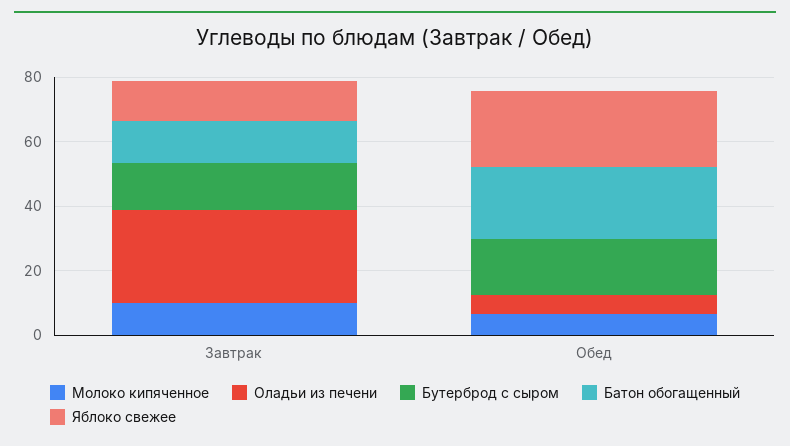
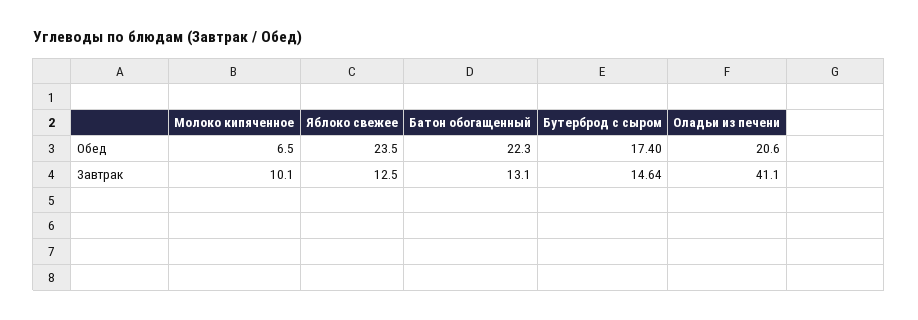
  {
    "Молоко кипяченное": {
      "Завтрак": 10.1,
      "Обед": 6.5
    },
    "Оладьи из печени": {
-     "Завтрак": 30,
+     "Завтрак": 41.1,
-     "Обед": 5
+     "Обед": 20.6
    },
    "Бутерброд с сыром": {
      "Завтрак": 14.64,
      "Обед": 17.4
    },
    "Батон обогащенный": {
      "Завтрак": 13.1,
      "Обед": 22.3
    },
    "Яблоко свежее": {
      "Завтрак": 12.5,
      "Обед": 23.5
    }
  }

